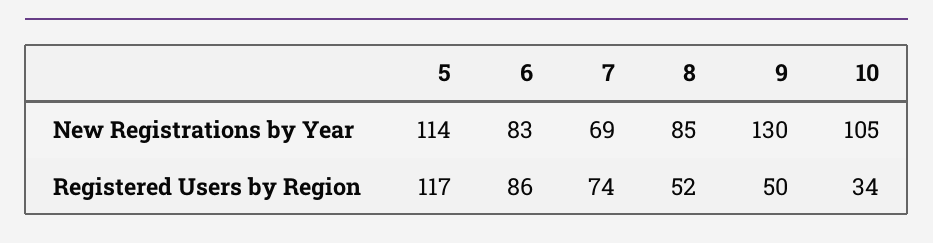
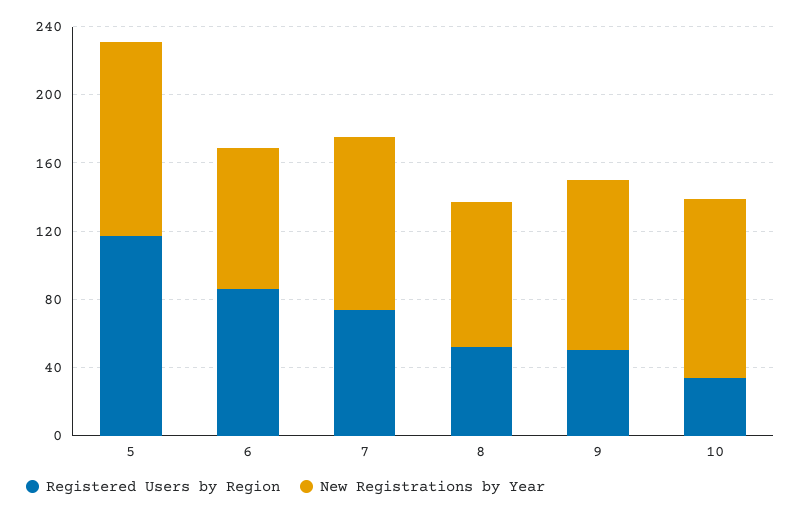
  {
    "New Registrations by Year": {
      "5": 114,
      "6": 83,
-     "7": 69,
+     "7": 100,
      "8": 85,
-     "9": 130,
+     "9": 100,
      "10": 105
    },
    "Registered Users by Region": {
      "5": 117,
      "6": 86,
      "7": 74,
      "8": 52,
      "9": 50,
      "10": 34
    }
  }

